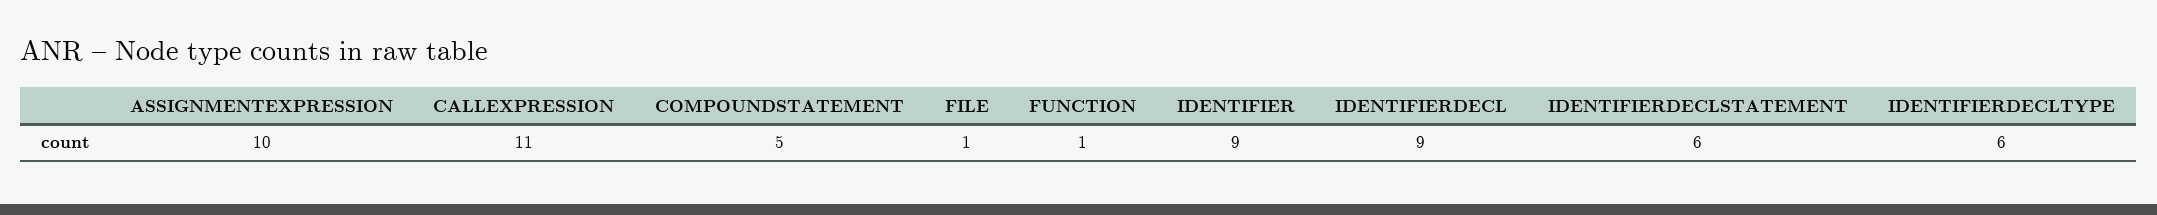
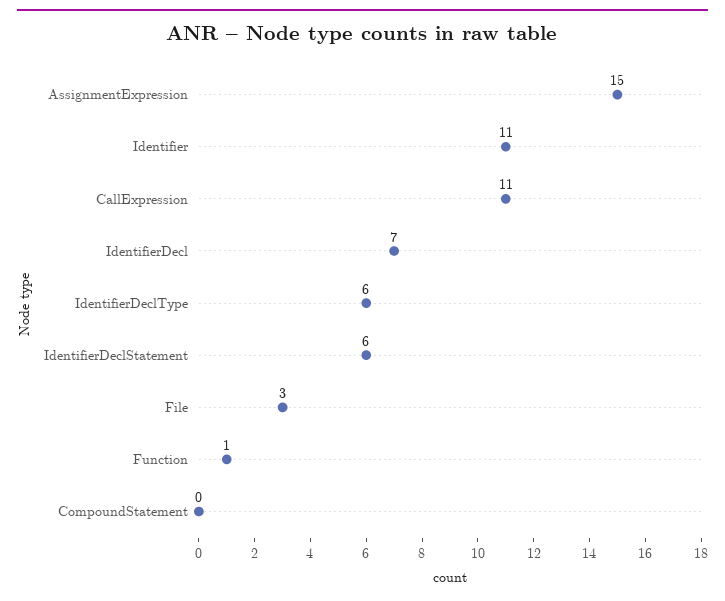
  {
-   "ASSIGNMENTEXPRESSION": 10,
+   "ASSIGNMENTEXPRESSION": 15,
    "CALLEXPRESSION": 11,
-   "COMPOUNDSTATEMENT": 5,
+   "COMPOUNDSTATEMENT": 0,
-   "FILE": 1,
+   "FILE": 3,
    "FUNCTION": 1,
-   "IDENTIFIER": 9,
+   "IDENTIFIER": 11,
-   "IDENTIFIERDECL": 9,
+   "IDENTIFIERDECL": 7,
    "IDENTIFIERDECLSTATEMENT": 6,
    "IDENTIFIERDECLTYPE": 6
  }

